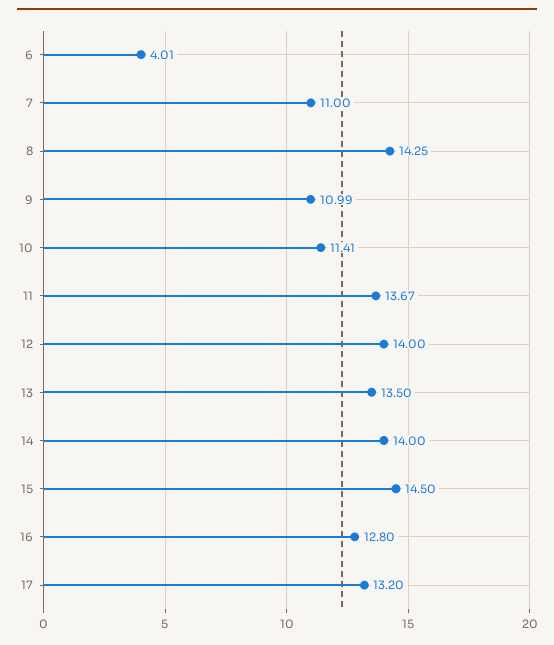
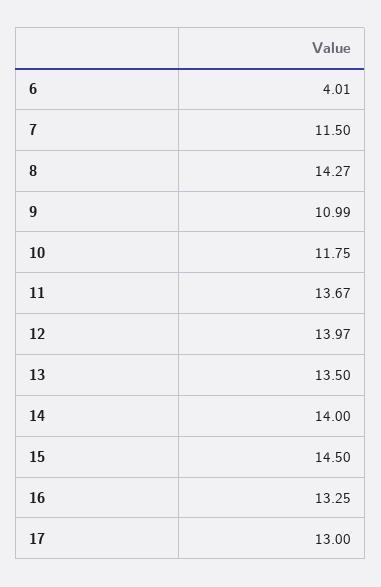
  {
    "6": 4.01,
-   "7": 11,
+   "7": 11.5,
-   "8": 14.25,
+   "8": 14.27,
    "9": 10.99,
-   "10": 11.41,
+   "10": 11.75,
    "11": 13.67,
-   "12": 14,
+   "12": 13.97,
    "13": 13.5,
    "14": 14,
    "15": 14.5,
-   "16": 12.8,
+   "16": 13.25,
-   "17": 13.2
+   "17": 13
  }

